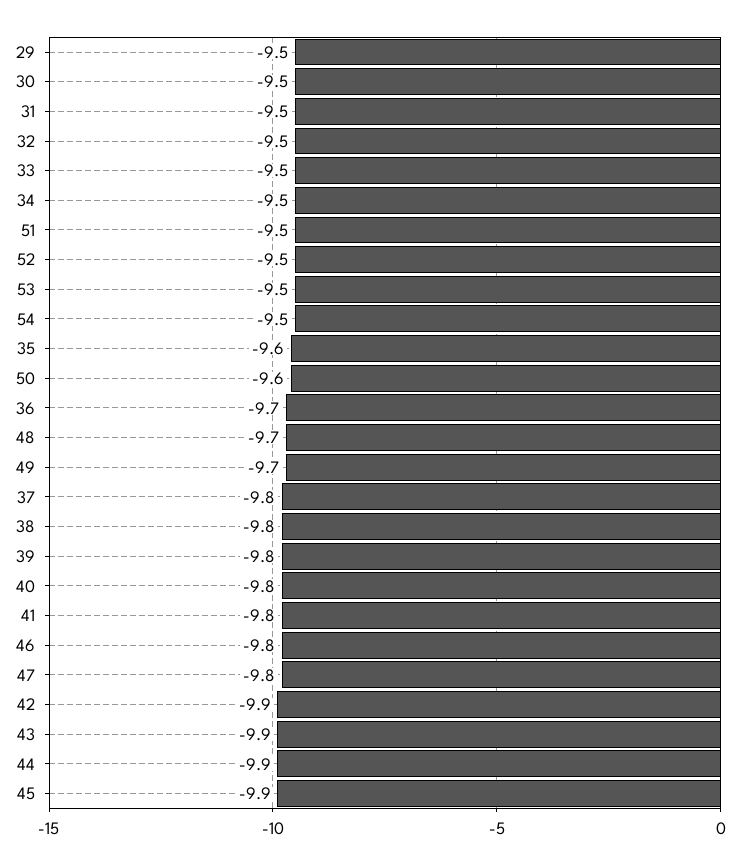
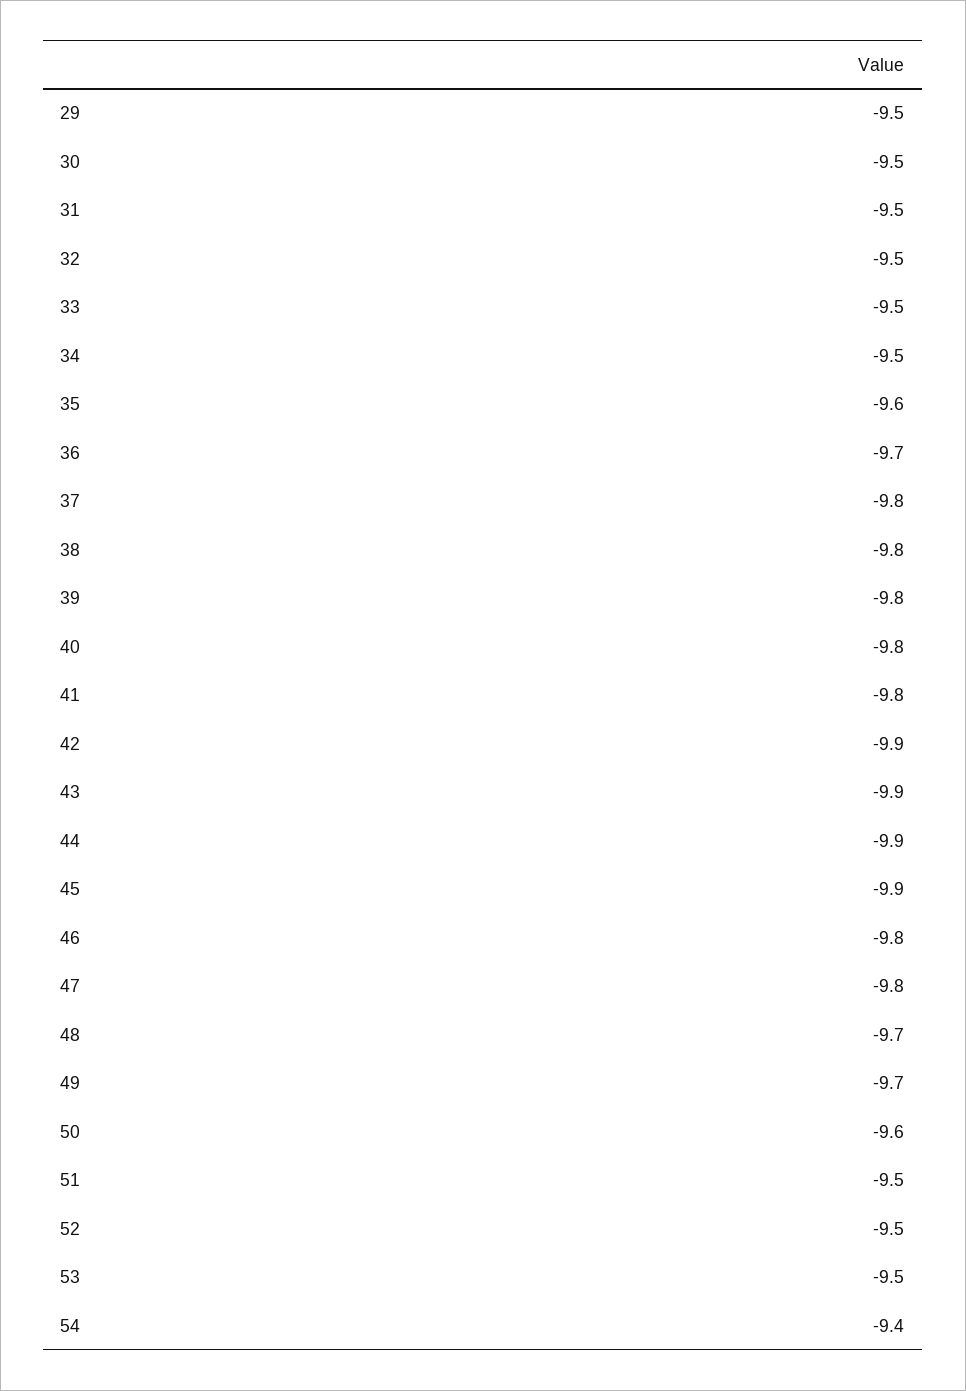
  {
    "29": -9.5,
    "30": -9.5,
    "31": -9.5,
    "32": -9.5,
    "33": -9.5,
    "34": -9.5,
    "51": -9.5,
    "52": -9.5,
    "53": -9.5,
-   "54": -9.5,
+   "54": -9.4,
    "35": -9.6,
    "50": -9.6,
    "36": -9.7,
    "48": -9.7,
    "49": -9.7,
    "37": -9.8,
    "38": -9.8,
    "39": -9.8,
    "40": -9.8,
    "41": -9.8,
    "46": -9.8,
    "47": -9.8,
    "42": -9.9,
    "43": -9.9,
    "44": -9.9,
    "45": -9.9
  }

